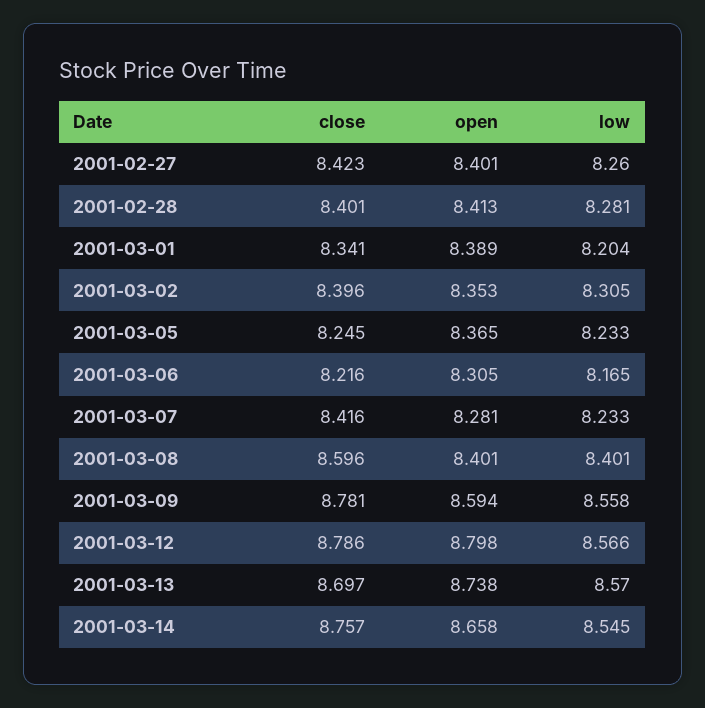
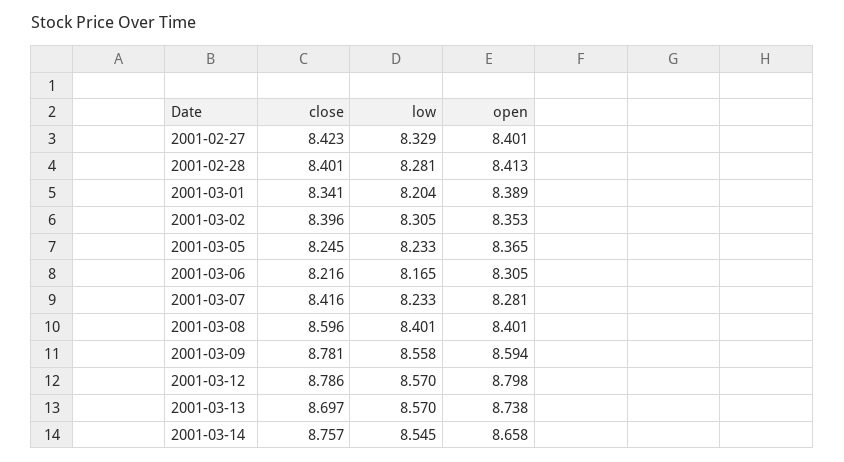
  {
    "close": {
      "2001-02-27": 8.423,
      "2001-02-28": 8.401,
      "2001-03-01": 8.341,
      "2001-03-02": 8.396,
      "2001-03-05": 8.245,
      "2001-03-06": 8.216,
      "2001-03-07": 8.416,
      "2001-03-08": 8.596,
      "2001-03-09": 8.781,
      "2001-03-12": 8.786,
      "2001-03-13": 8.697,
      "2001-03-14": 8.757
    },
    "open": {
      "2001-02-27": 8.401,
      "2001-02-28": 8.413,
      "2001-03-01": 8.389,
      "2001-03-02": 8.353,
      "2001-03-05": 8.365,
      "2001-03-06": 8.305,
      "2001-03-07": 8.281,
      "2001-03-08": 8.401,
      "2001-03-09": 8.594,
      "2001-03-12": 8.798,
      "2001-03-13": 8.738,
      "2001-03-14": 8.658
    },
    "low": {
-     "2001-02-27": 8.26,
+     "2001-02-27": 8.329,
      "2001-02-28": 8.281,
      "2001-03-01": 8.204,
      "2001-03-02": 8.305,
      "2001-03-05": 8.233,
      "2001-03-06": 8.165,
      "2001-03-07": 8.233,
      "2001-03-08": 8.401,
      "2001-03-09": 8.558,
-     "2001-03-12": 8.566,
+     "2001-03-12": 8.57,
      "2001-03-13": 8.57,
      "2001-03-14": 8.545
    }
  }

